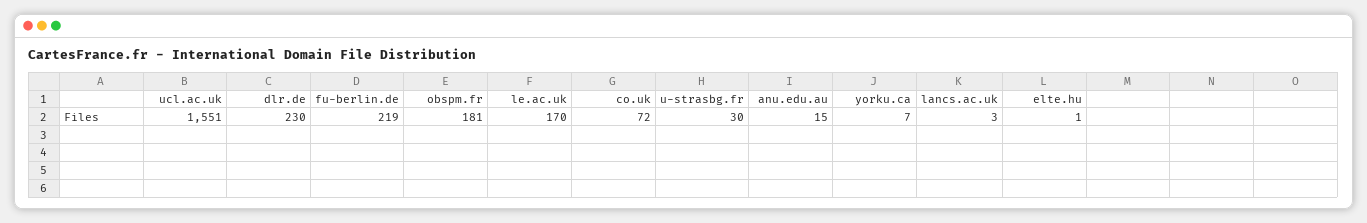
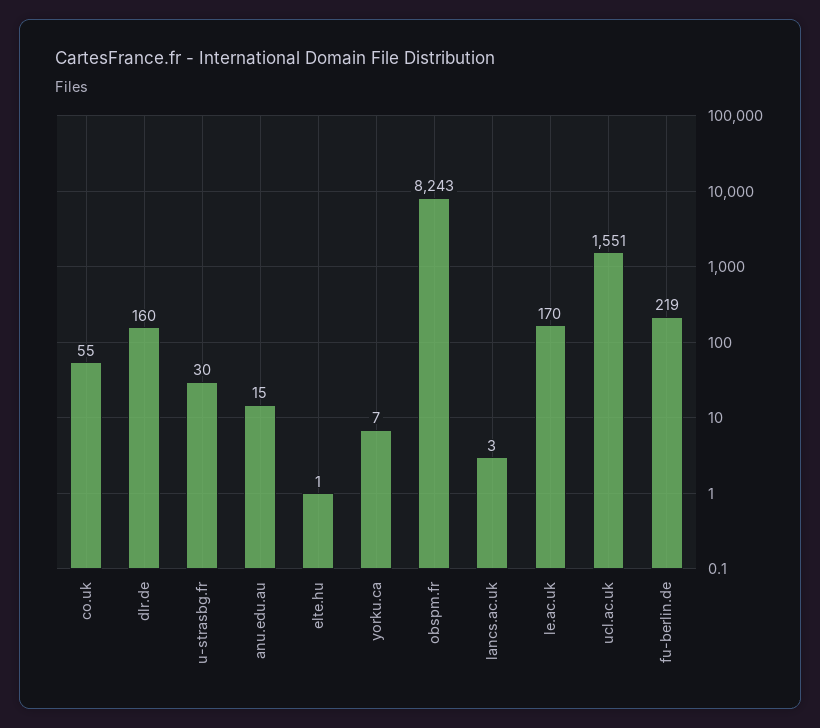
  {
    "ucl.ac.uk": 1551,
-   "dlr.de": 230,
+   "dlr.de": 160,
    "fu-berlin.de": 219,
-   "obspm.fr": 181,
+   "obspm.fr": 8243,
    "le.ac.uk": 170,
-   "co.uk": 72,
+   "co.uk": 55,
    "u-strasbg.fr": 30,
    "anu.edu.au": 15,
    "yorku.ca": 7,
    "lancs.ac.uk": 3,
    "elte.hu": 1
  }

